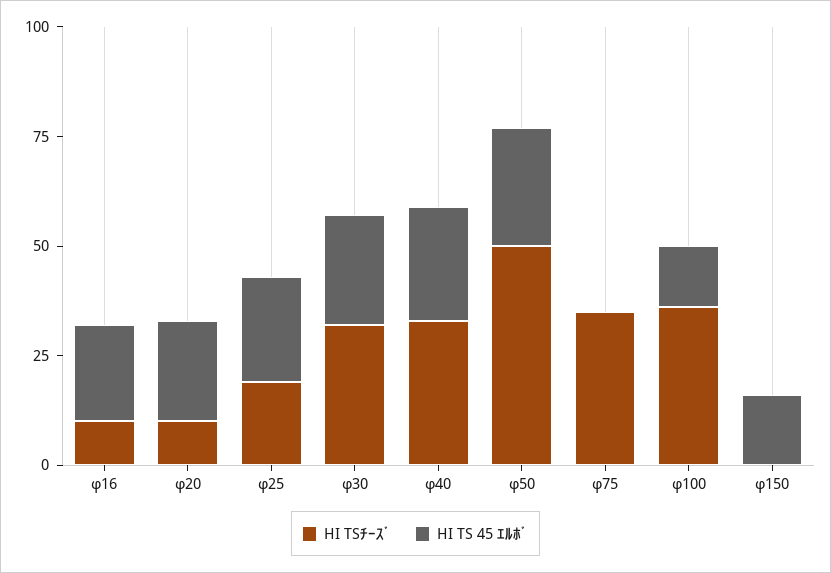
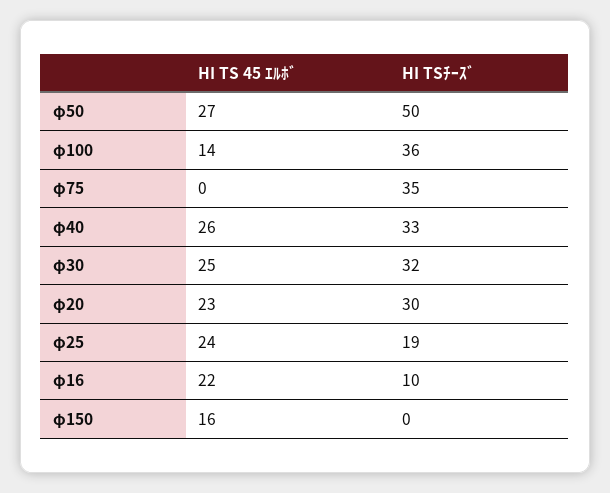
  {
    "HI TSﾁｰｽﾞ": {
      "φ16": 10,
-     "φ20": 10,
+     "φ20": 30,
      "φ25": 19,
      "φ30": 32,
      "φ40": 33,
      "φ50": 50,
      "φ75": 35,
      "φ100": 36,
      "φ150": 0
    },
    "HI TS 45 ｴﾙﾎﾞ": {
      "φ16": 22,
      "φ20": 23,
      "φ25": 24,
      "φ30": 25,
      "φ40": 26,
      "φ50": 27,
      "φ75": 0,
      "φ100": 14,
      "φ150": 16
    }
  }

